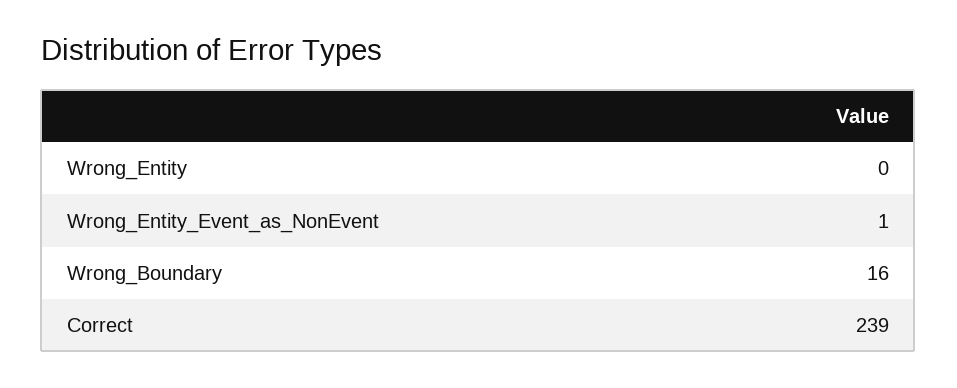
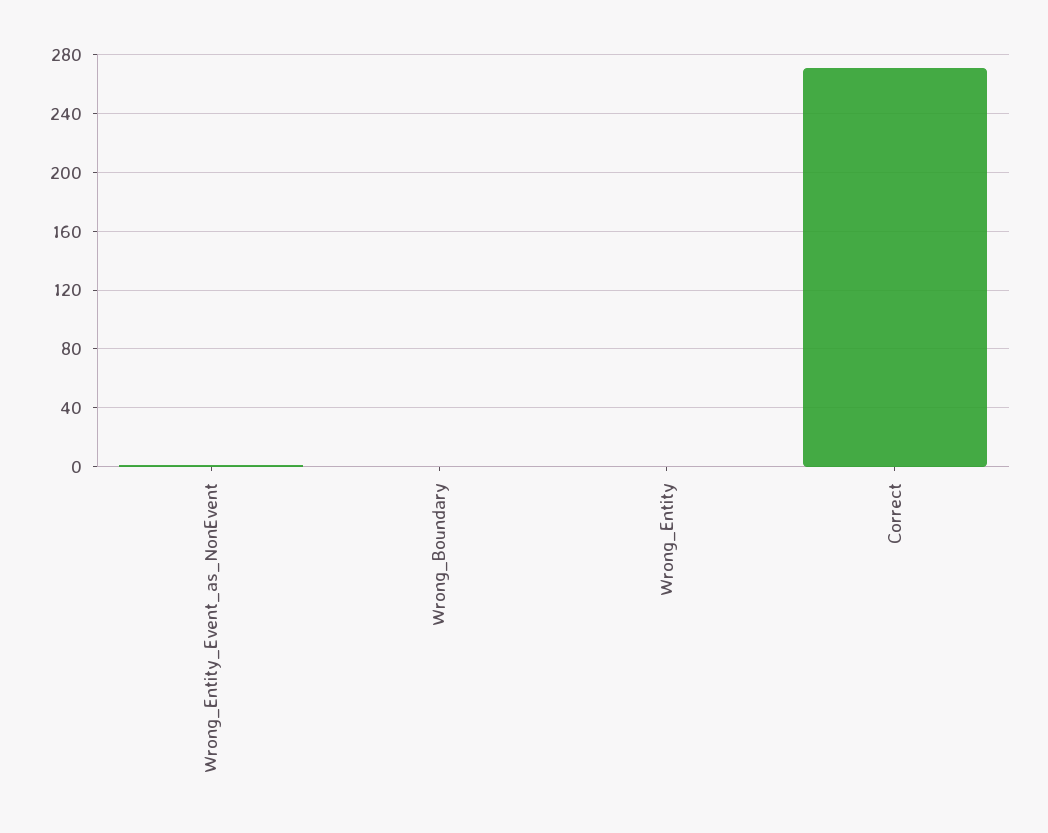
  {
    "Wrong_Entity": 0,
    "Wrong_Entity_Event_as_NonEvent": 1,
-   "Wrong_Boundary": 16,
+   "Wrong_Boundary": 0,
-   "Correct": 239
+   "Correct": 270
  }

